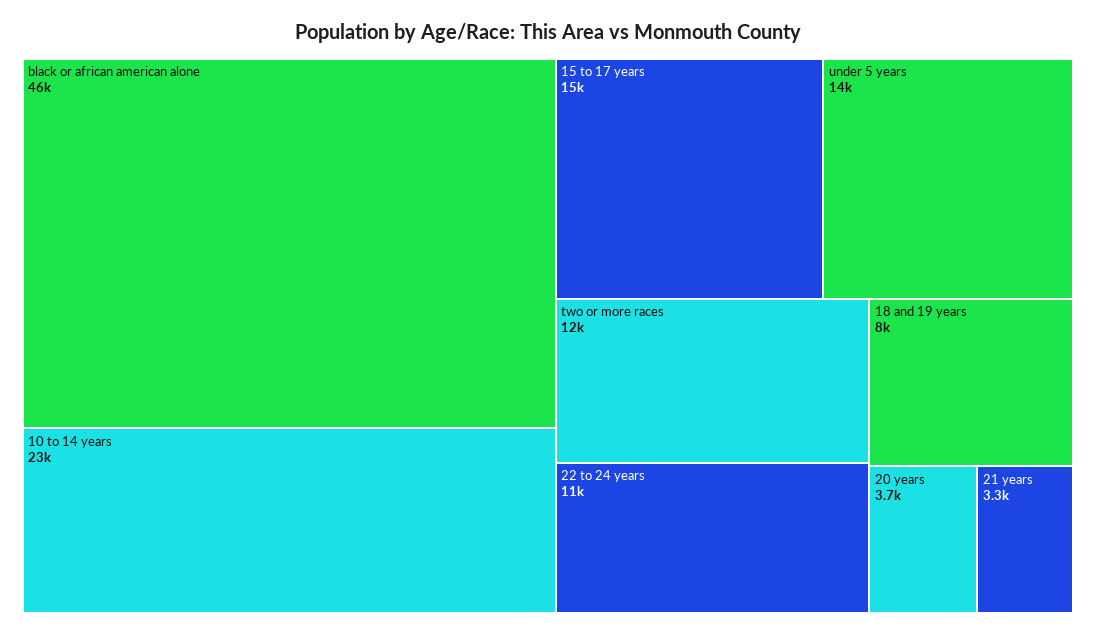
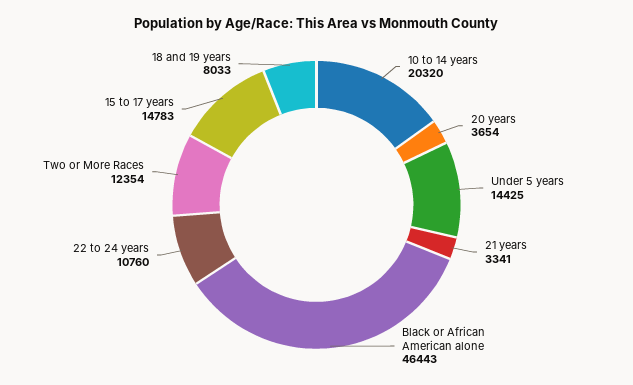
  {
    "black or african american alone": 46443,
-   "10 to 14 years": 23000,
+   "10 to 14 years": 20320,
    "15 to 17 years": 14783,
    "under 5 years": 14425,
    "two or more races": 12354,
    "22 to 24 years": 10760,
    "18 and 19 years": 8033,
    "20 years": 3654,
    "21 years": 3341
  }

